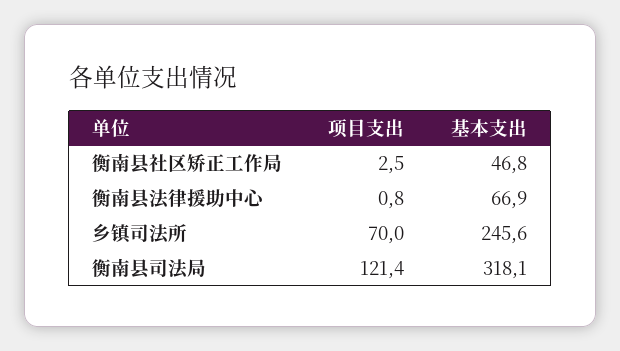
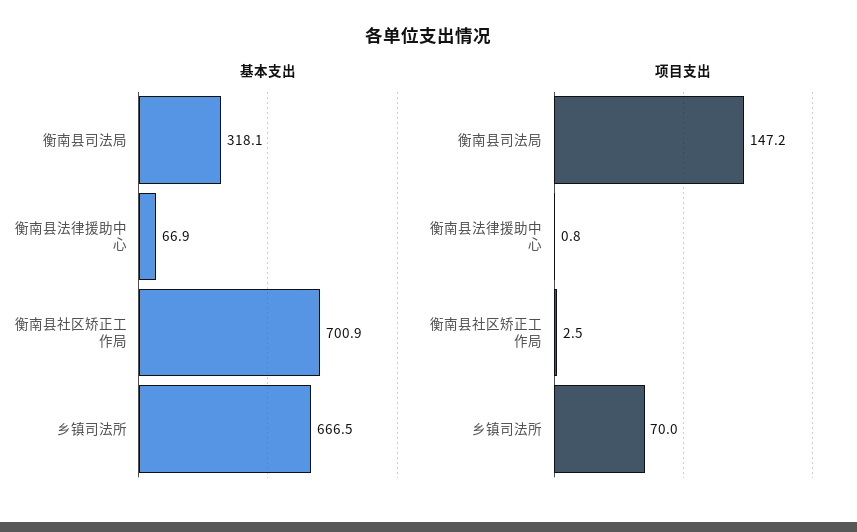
  {
    "项目支出": {
      "衡南县社区矫正工作局": 2.5,
      "衡南县法律援助中心": 0.8,
      "乡镇司法所": 70,
-     "衡南县司法局": 121.4
+     "衡南县司法局": 147.2
    },
    "基本支出": {
-     "衡南县社区矫正工作局": 46.8,
+     "衡南县社区矫正工作局": 700.9,
      "衡南县法律援助中心": 66.9,
-     "乡镇司法所": 245.6,
+     "乡镇司法所": 666.5,
      "衡南县司法局": 318.1
    }
  }

